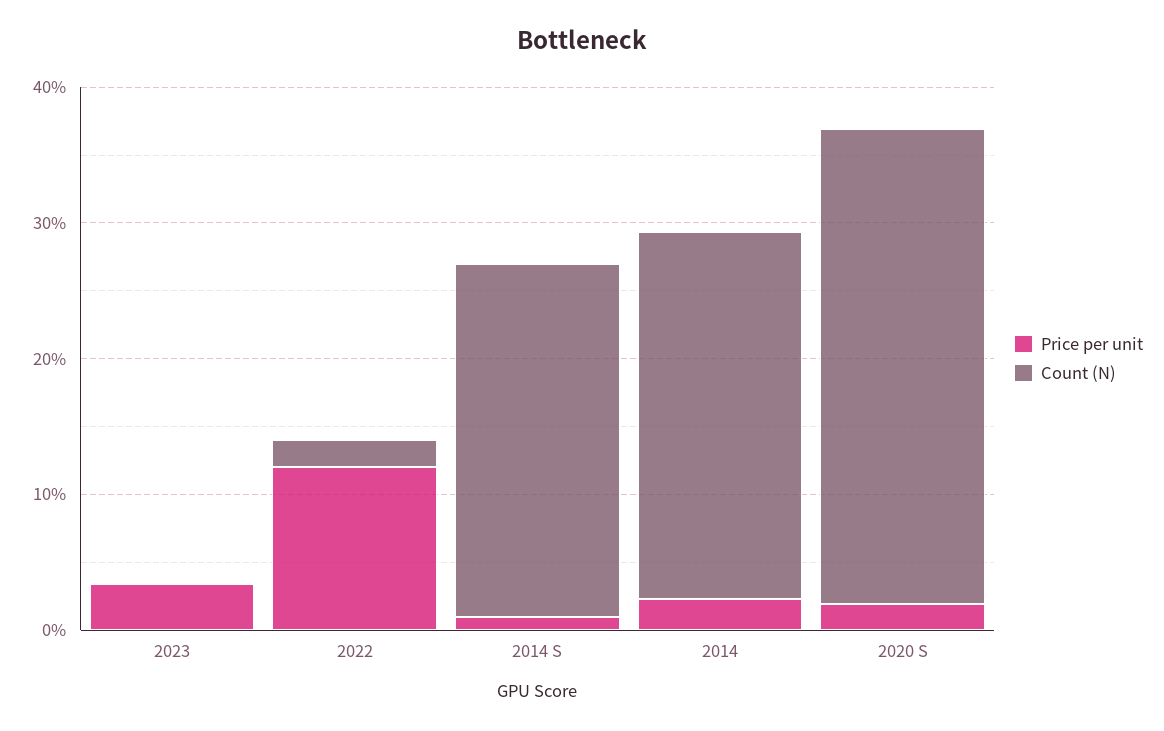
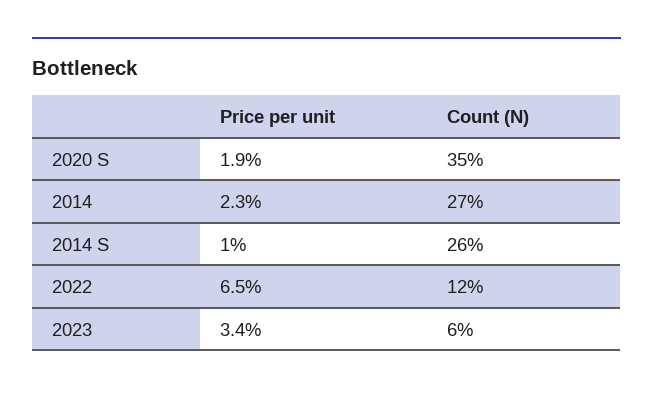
  {
    "Price per unit": {
      "2023": 3.4,
-     "2022": 12,
+     "2022": 6.5,
      "2014 S": 1,
      "2014": 2.3,
      "2020 S": 1.9
    },
    "Count (N)": {
-     "2023": 0,
+     "2023": 6,
-     "2022": 2,
+     "2022": 12,
      "2014 S": 26,
      "2014": 27,
      "2020 S": 35
    }
  }

